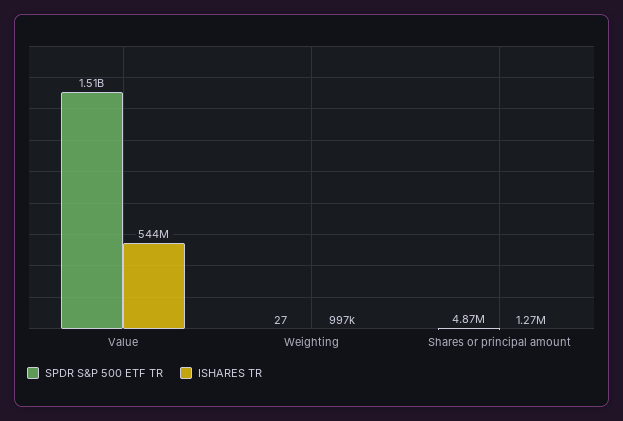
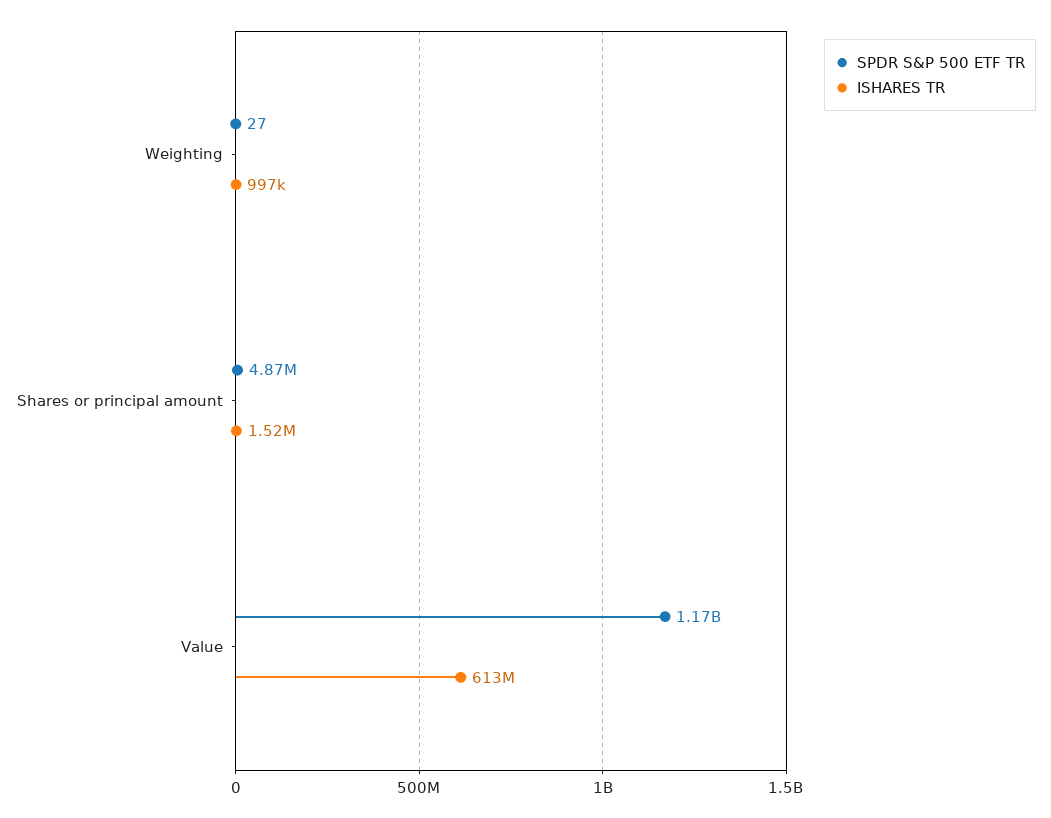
  {
    "SPDR S&P 500 ETF TR": {
-     "Value": 1510000000,
+     "Value": 1170000000,
      "Weighting": 27,
      "Shares or principal amount": 4870000
    },
    "ISHARES TR": {
-     "Value": 544000000,
+     "Value": 613000000,
      "Weighting": 997000,
-     "Shares or principal amount": 1270000
+     "Shares or principal amount": 1520000
    }
  }

